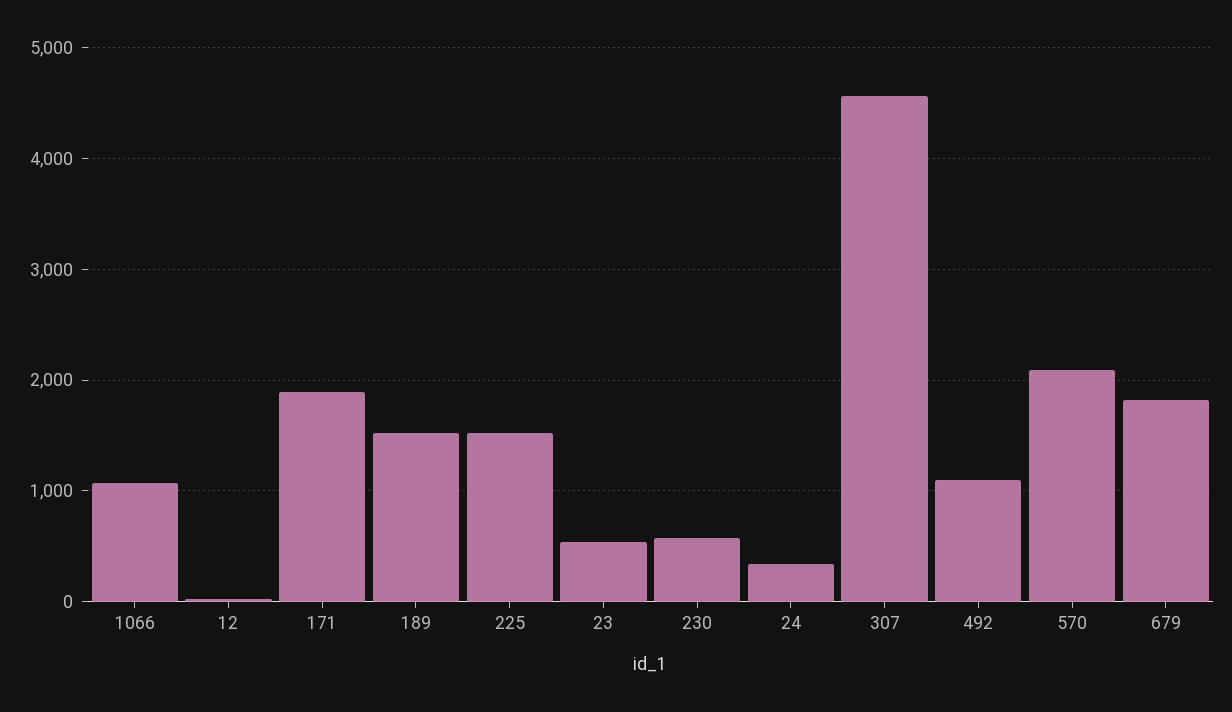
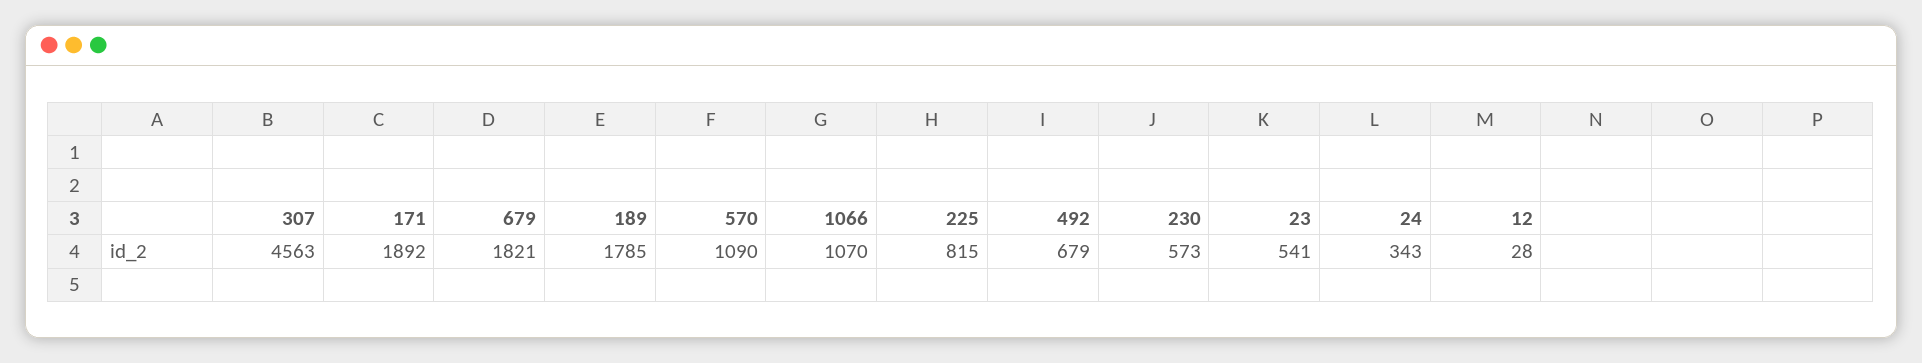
  {
    "1066": 1070,
    "12": 28,
    "171": 1892,
-   "189": 1500,
+   "189": 1785,
-   "225": 1500,
+   "225": 815,
    "23": 541,
    "230": 573,
    "24": 343,
    "307": 4563,
-   "492": 1100,
+   "492": 679,
-   "570": 2100,
+   "570": 1090,
    "679": 1821
  }

